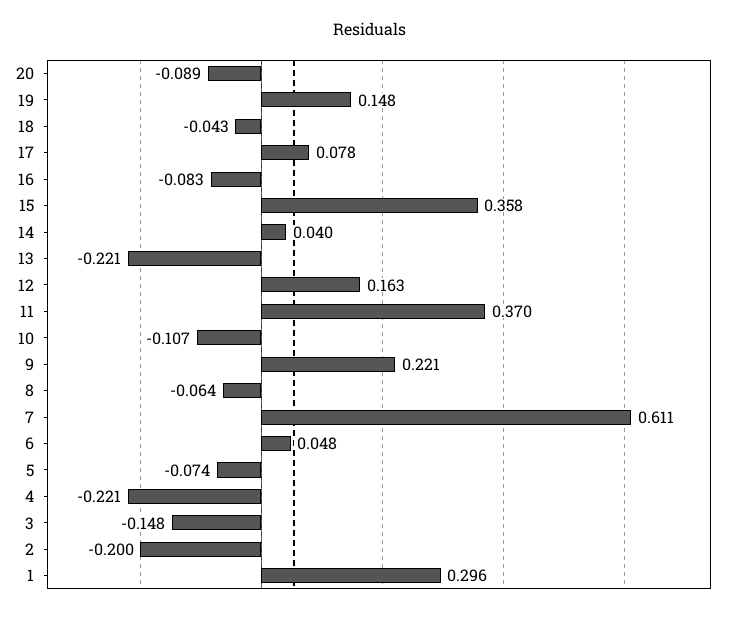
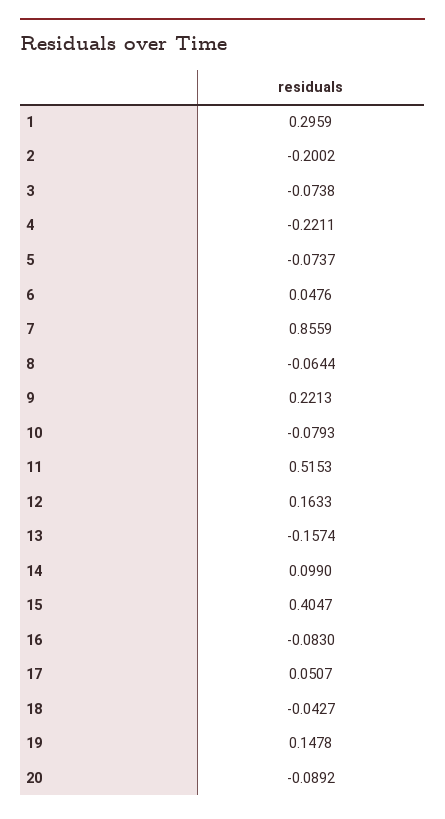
  {
    "20": -0.0892,
    "19": 0.1478,
    "18": -0.0427,
-   "17": 0.078,
+   "17": 0.0507,
    "16": -0.083,
-   "15": 0.358,
+   "15": 0.4047,
-   "14": 0.04,
+   "14": 0.099,
-   "13": -0.221,
+   "13": -0.1574,
    "12": 0.1633,
-   "11": 0.37,
+   "11": 0.5153,
-   "10": -0.107,
+   "10": -0.0793,
    "9": 0.2213,
    "8": -0.0644,
-   "7": 0.611,
+   "7": 0.8559,
    "6": 0.0476,
    "5": -0.0737,
    "4": -0.2211,
-   "3": -0.148,
+   "3": -0.0738,
    "2": -0.2002,
    "1": 0.2959
  }

